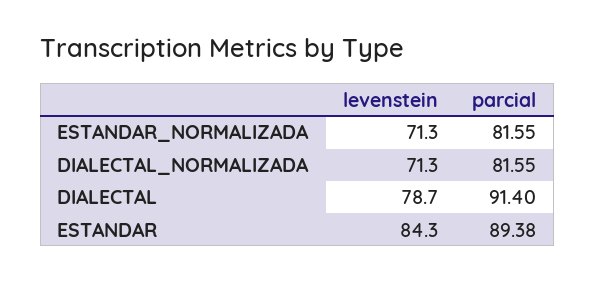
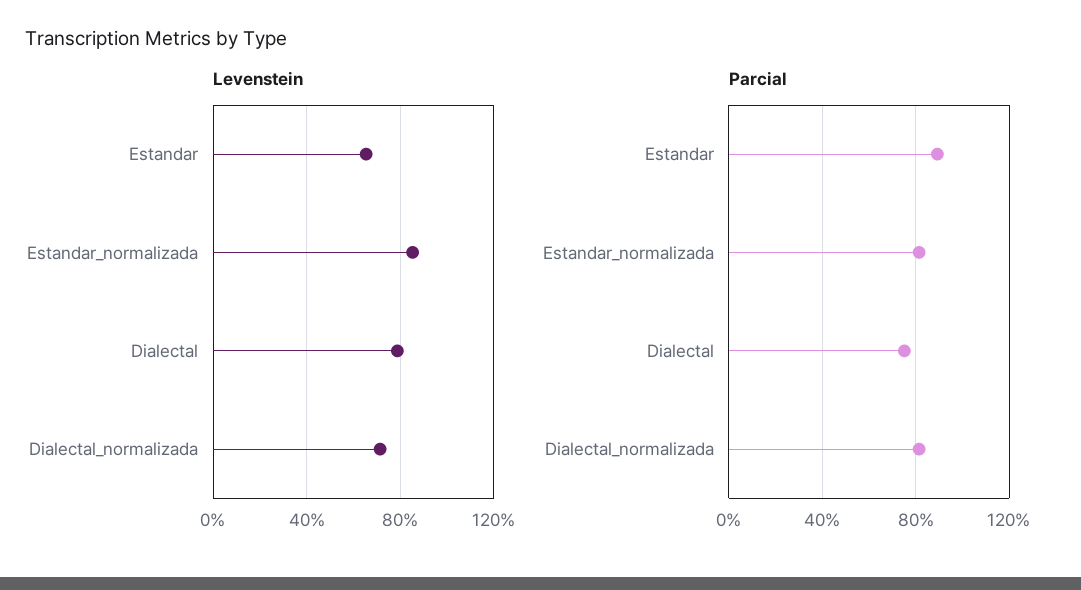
  {
    "levenstein": {
-     "ESTANDAR_NORMALIZADA": 71.3,
+     "ESTANDAR_NORMALIZADA": 85,
      "DIALECTAL_NORMALIZADA": 71.3,
      "DIALECTAL": 78.7,
-     "ESTANDAR": 84.3
+     "ESTANDAR": 65
    },
    "parcial": {
      "ESTANDAR_NORMALIZADA": 81.55,
      "DIALECTAL_NORMALIZADA": 81.55,
-     "DIALECTAL": 91.4,
+     "DIALECTAL": 75,
      "ESTANDAR": 89.38
    }
  }

